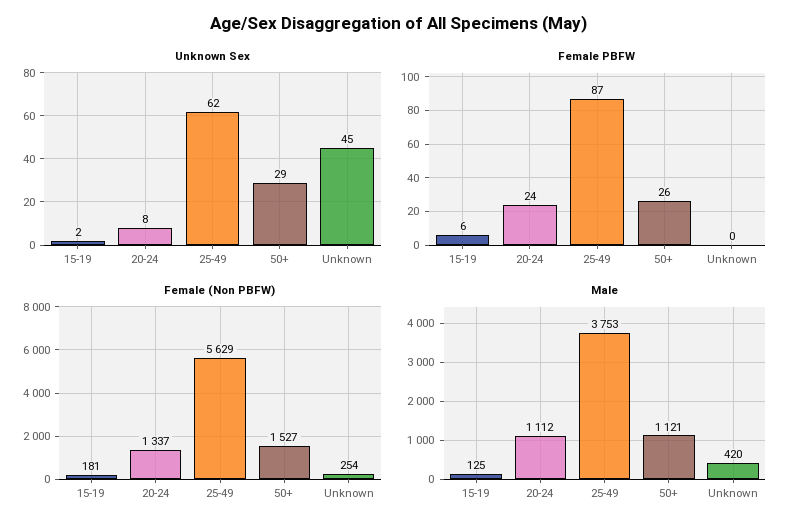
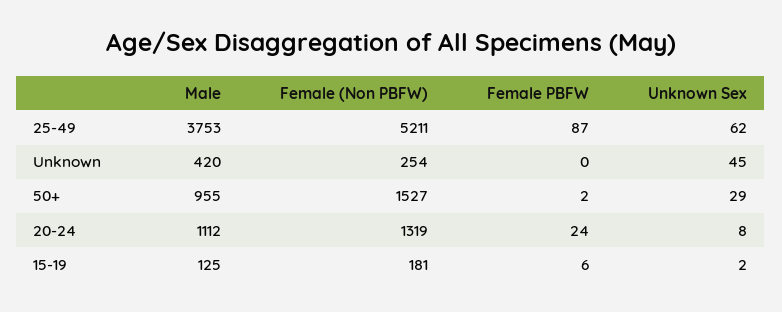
  {
    "Unknown Sex": {
      "15-19": 2,
      "20-24": 8,
      "25-49": 62,
      "50+": 29,
      "Unknown": 45
    },
    "Female PBFW": {
      "15-19": 6,
      "20-24": 24,
      "25-49": 87,
-     "50+": 26,
+     "50+": 2,
      "Unknown": 0
    },
    "Female (Non PBFW)": {
      "15-19": 181,
-     "20-24": 1337,
+     "20-24": 1319,
-     "25-49": 5629,
+     "25-49": 5211,
      "50+": 1527,
      "Unknown": 254
    },
    "Male": {
      "15-19": 125,
      "20-24": 1112,
      "25-49": 3753,
-     "50+": 1121,
+     "50+": 955,
      "Unknown": 420
    }
  }

